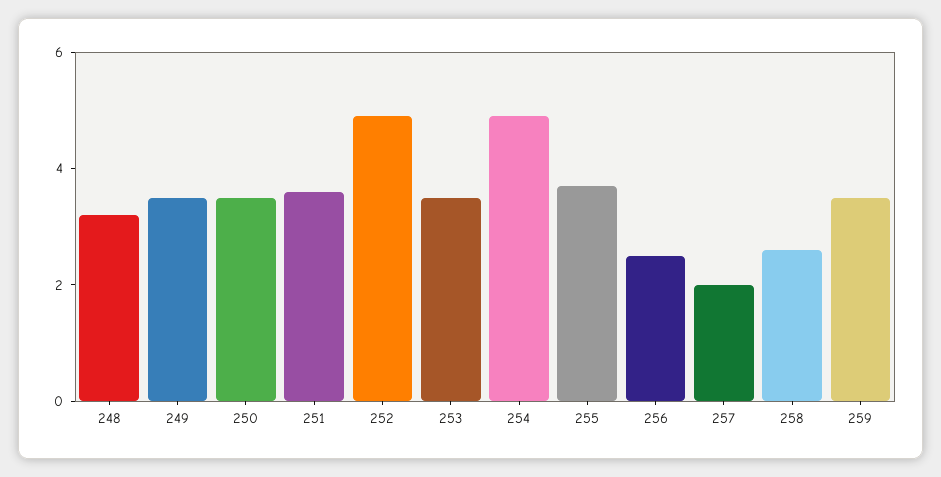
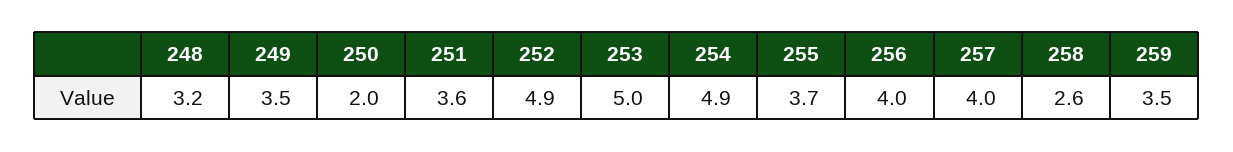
  {
    "248": 3.2,
    "249": 3.5,
-   "250": 3.5,
+   "250": 2,
    "251": 3.6,
    "252": 4.9,
-   "253": 3.5,
+   "253": 5,
    "254": 4.9,
    "255": 3.7,
-   "256": 2.5,
+   "256": 4,
-   "257": 2,
+   "257": 4,
    "258": 2.6,
    "259": 3.5
  }

